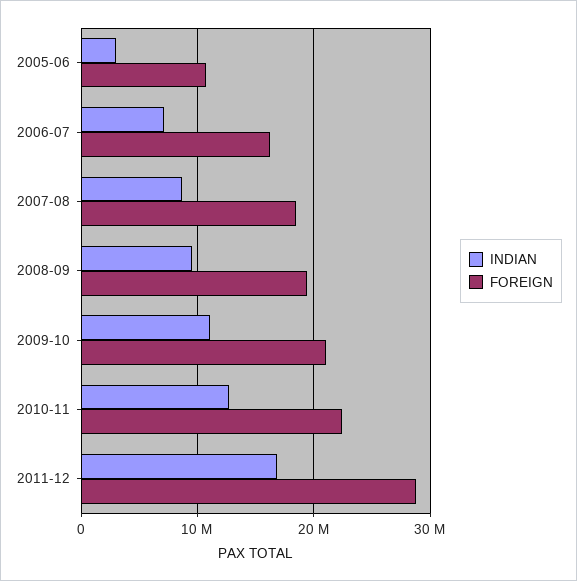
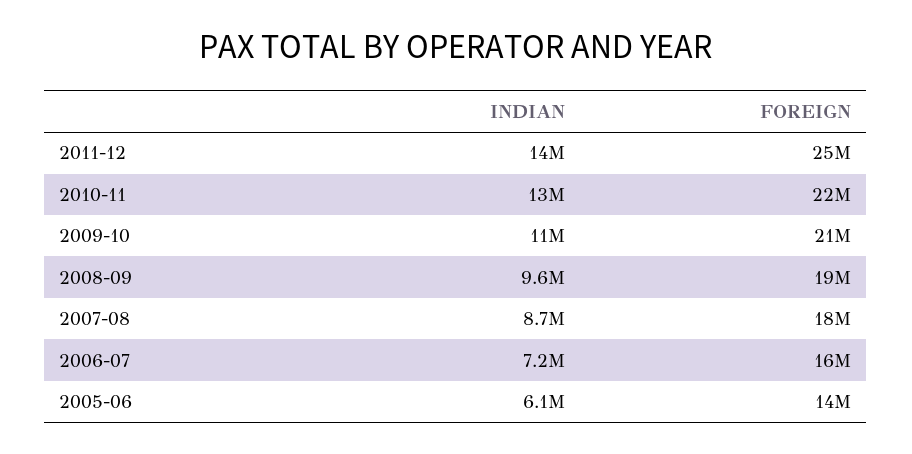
  {
    "INDIAN": {
-     "2005-06": 3000000,
+     "2005-06": 6100000,
      "2006-07": 7200000,
      "2007-08": 8700000,
      "2008-09": 9600000,
      "2009-10": 11000000,
      "2010-11": 13000000,
-     "2011-12": 17000000
+     "2011-12": 14000000
    },
    "FOREIGN": {
-     "2005-06": 11000000,
+     "2005-06": 14000000,
      "2006-07": 16000000,
      "2007-08": 18000000,
      "2008-09": 19000000,
      "2009-10": 21000000,
      "2010-11": 22000000,
-     "2011-12": 29000000
+     "2011-12": 25000000
    }
  }

